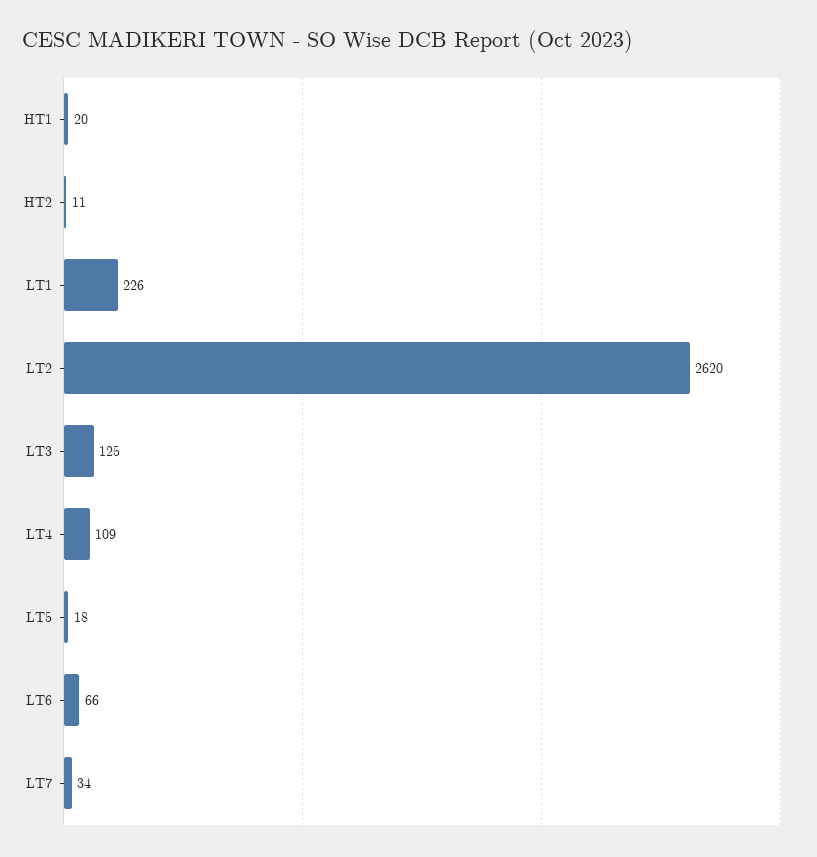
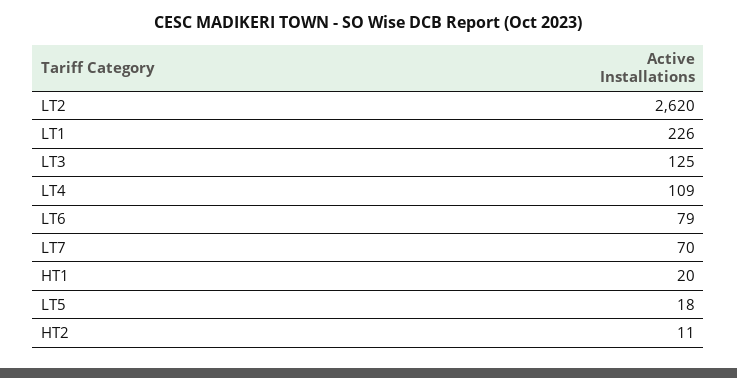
  {
    "HT1": 20,
    "HT2": 11,
    "LT1": 226,
    "LT2": 2620,
    "LT3": 125,
    "LT4": 109,
    "LT5": 18,
-   "LT6": 66,
+   "LT6": 79,
-   "LT7": 34
+   "LT7": 70
  }

